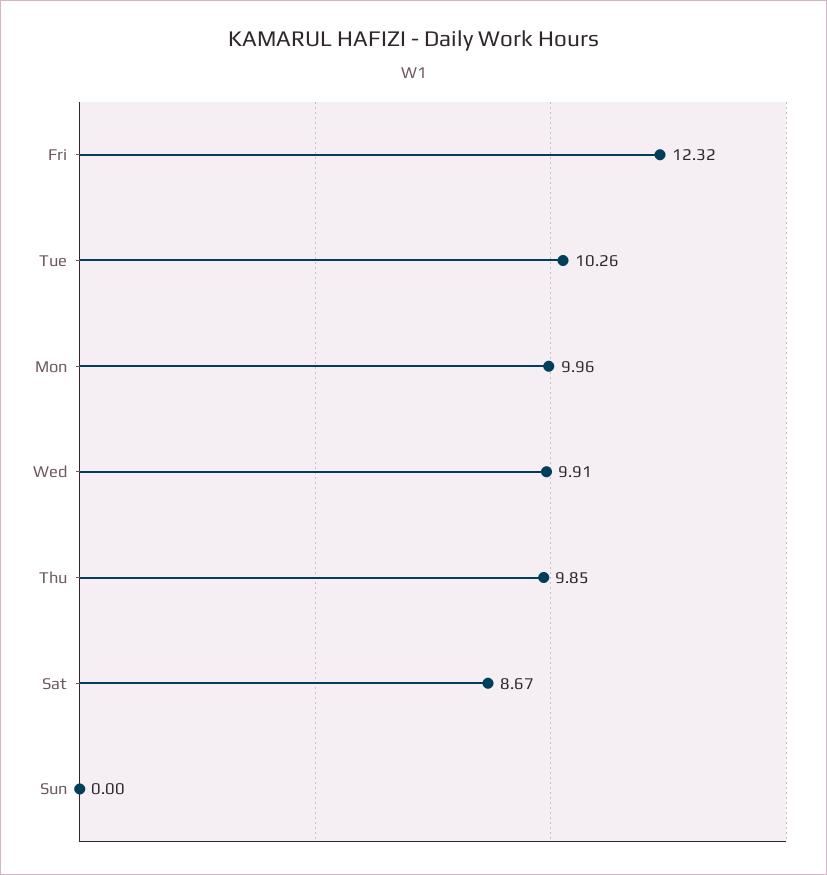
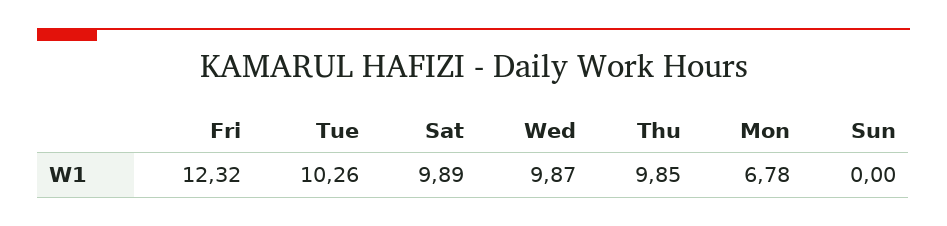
  {
    "Fri": 12.32,
    "Tue": 10.26,
-   "Mon": 9.96,
+   "Mon": 6.78,
-   "Wed": 9.91,
+   "Wed": 9.87,
    "Thu": 9.85,
-   "Sat": 8.67,
+   "Sat": 9.89,
    "Sun": 0
  }

